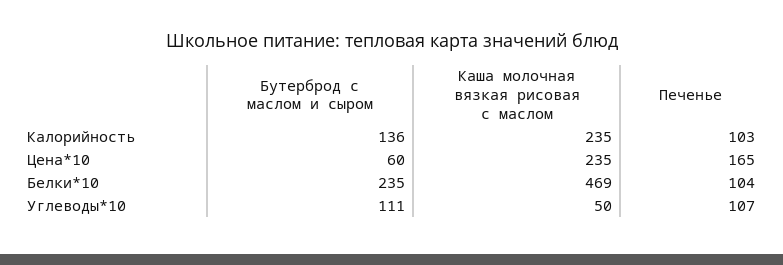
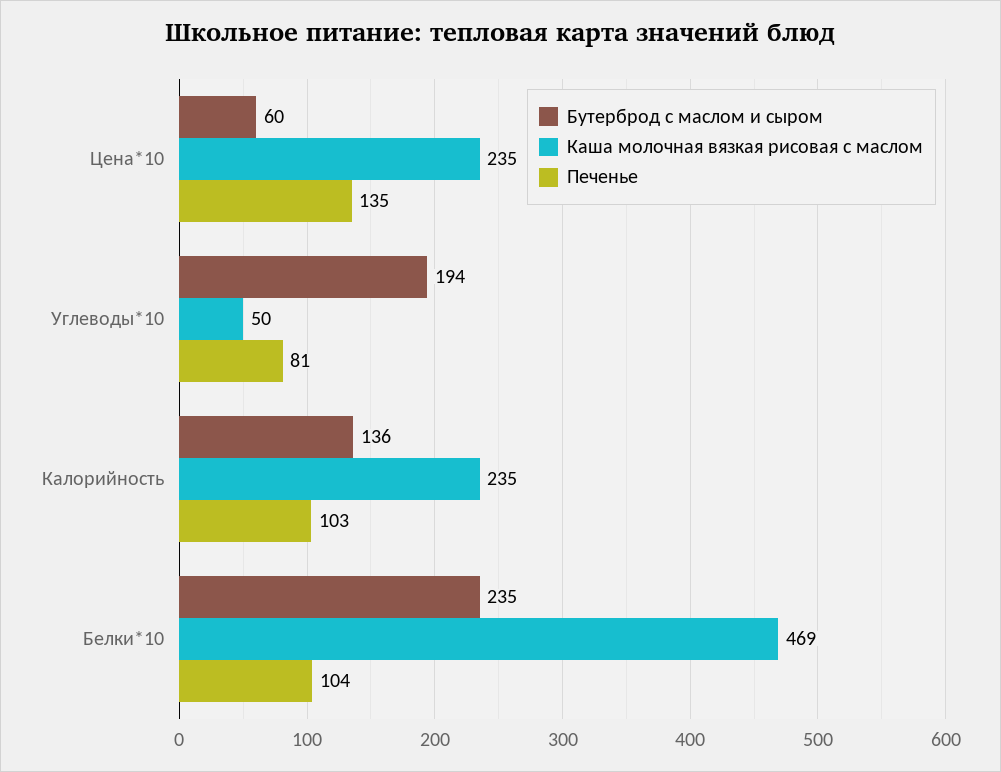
  {
    "Бутерброд с маслом и сыром": {
      "Калорийность": 136,
      "Цена*10": 60,
      "Белки*10": 235,
-     "Углеводы*10": 111
+     "Углеводы*10": 194
    },
    "Каша молочная вязкая рисовая с маслом": {
      "Калорийность": 235,
      "Цена*10": 235,
      "Белки*10": 469,
      "Углеводы*10": 50
    },
    "Печенье": {
      "Калорийность": 103,
-     "Цена*10": 165,
+     "Цена*10": 135,
      "Белки*10": 104,
-     "Углеводы*10": 107
+     "Углеводы*10": 81
    }
  }

